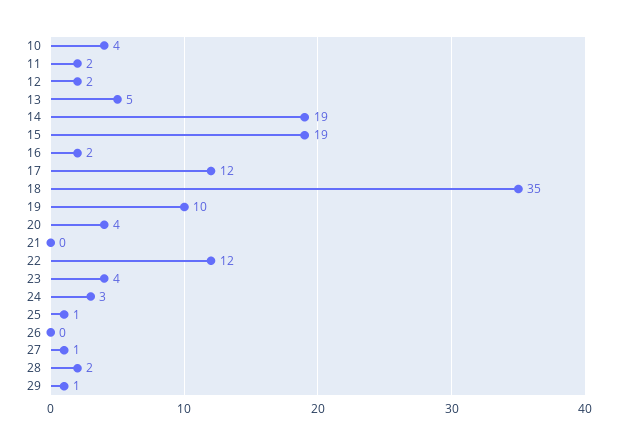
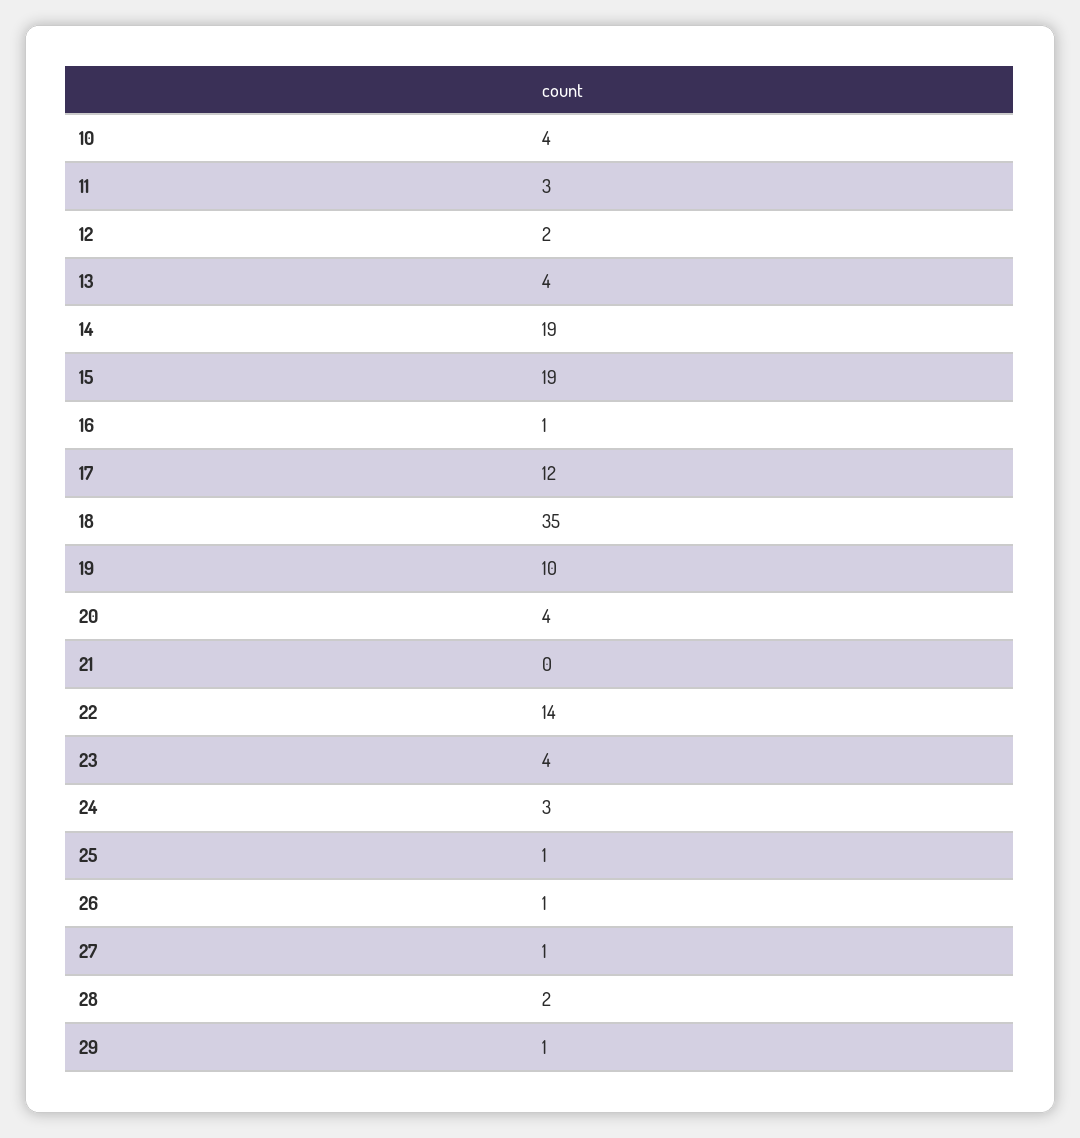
  {
    "10": 4,
-   "11": 2,
+   "11": 3,
    "12": 2,
-   "13": 5,
+   "13": 4,
    "14": 19,
    "15": 19,
-   "16": 2,
+   "16": 1,
    "17": 12,
    "18": 35,
    "19": 10,
    "20": 4,
    "21": 0,
-   "22": 12,
+   "22": 14,
    "23": 4,
    "24": 3,
    "25": 1,
-   "26": 0,
+   "26": 1,
    "27": 1,
    "28": 2,
    "29": 1
  }

